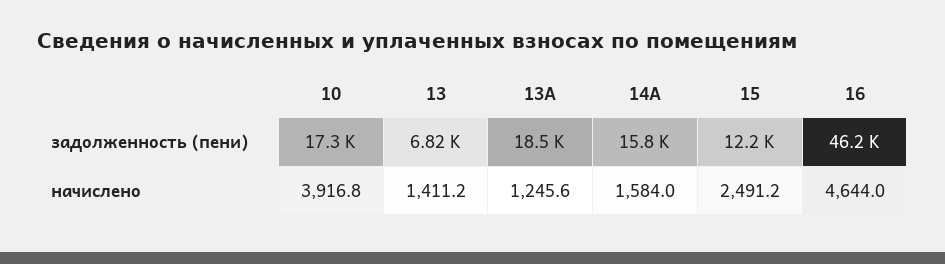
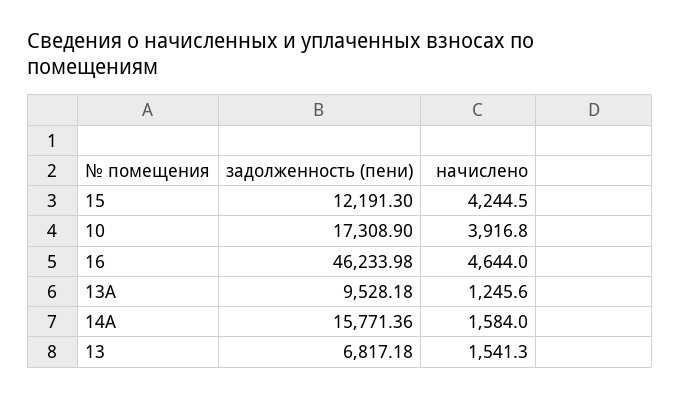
  {
    "10": {
      "задолженность (пени)": 17308.9,
      "начислено": 3916.8
    },
    "13": {
      "задолженность (пени)": 6817.18,
-     "начислено": 1411.2
+     "начислено": 1541.3
    },
    "13А": {
-     "задолженность (пени)": 18500,
+     "задолженность (пени)": 9528.18,
      "начислено": 1245.6
    },
    "14А": {
      "задолженность (пени)": 15771.36,
      "начислено": 1584
    },
    "15": {
      "задолженность (пени)": 12191.3,
-     "начислено": 2491.2
+     "начислено": 4244.5
    },
    "16": {
      "задолженность (пени)": 46233.98,
      "начислено": 4644
    }
  }

